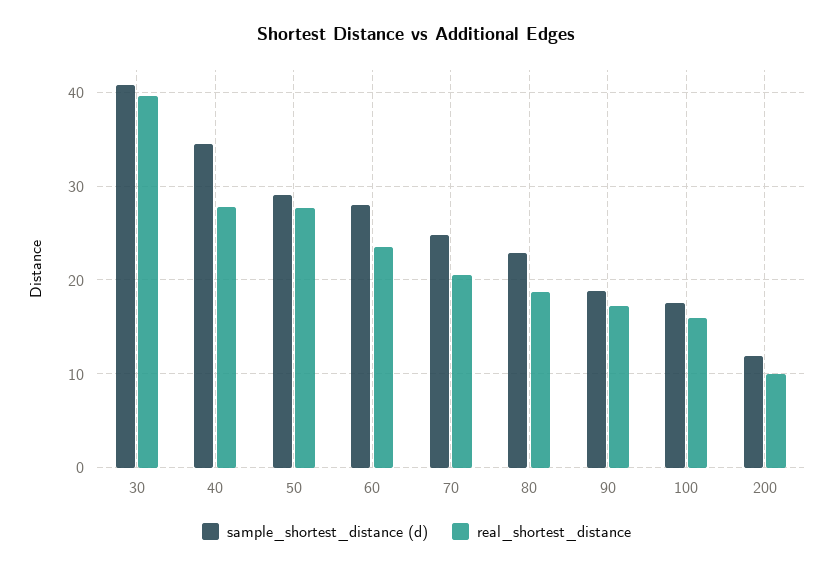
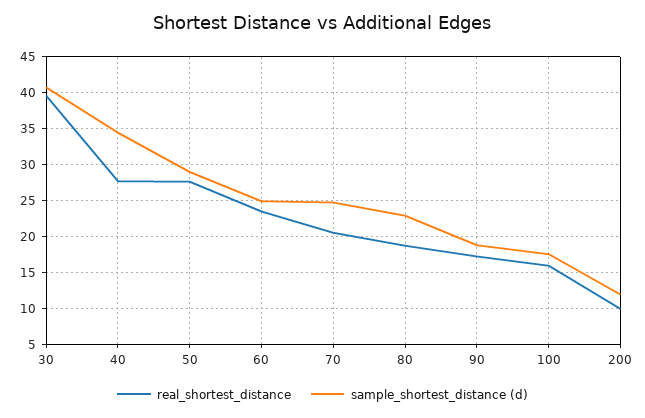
  {
    "sample_shortest_distance (d)": {
      "30": 41,
      "40": 34,
      "50": 29,
-     "60": 28,
+     "60": 25,
      "70": 25,
      "80": 23,
      "90": 19,
      "100": 18,
      "200": 12
    },
    "real_shortest_distance": {
      "30": 40,
      "40": 28,
      "50": 28,
      "60": 24,
      "70": 21,
      "80": 19,
      "90": 17,
      "100": 16,
      "200": 10
    }
  }

